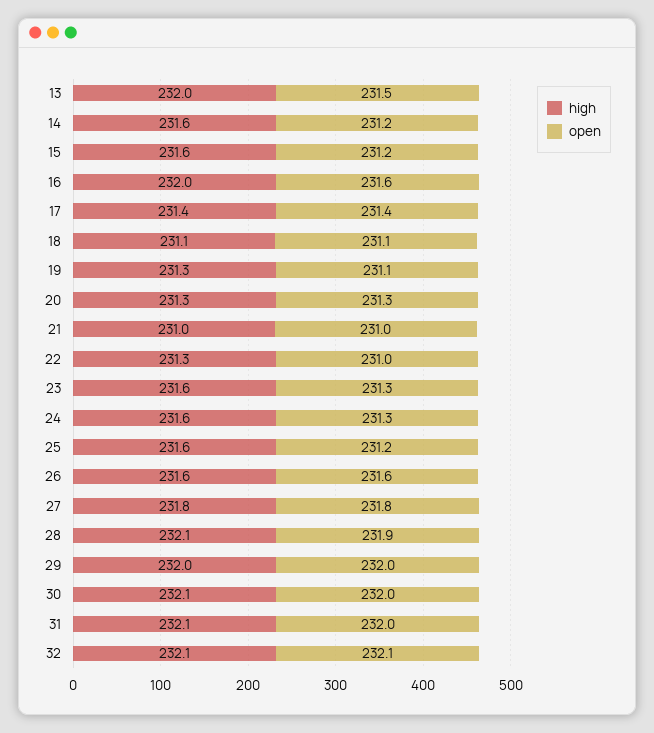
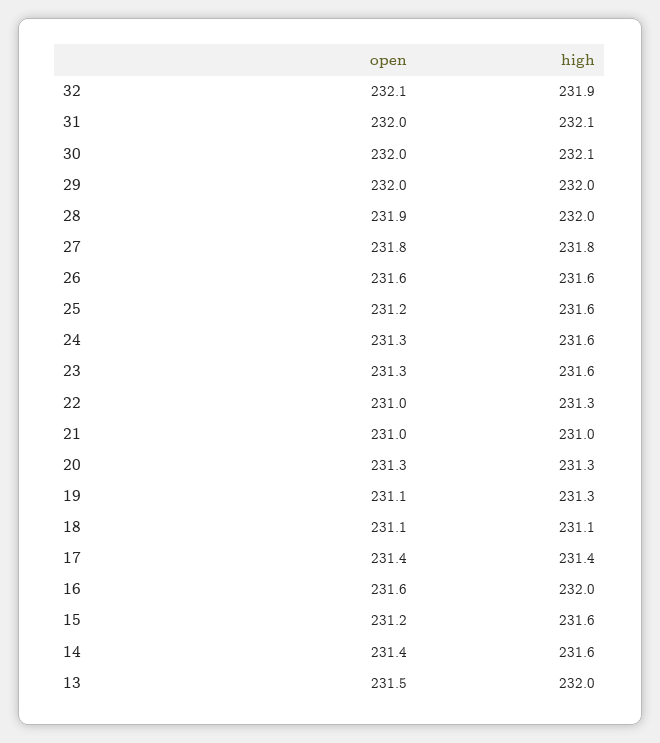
  {
    "high": {
      "13": 232,
      "14": 231.6,
      "15": 231.6,
      "16": 232,
      "17": 231.4,
      "18": 231.1,
      "19": 231.3,
      "20": 231.3,
      "21": 231,
      "22": 231.3,
      "23": 231.6,
      "24": 231.6,
      "25": 231.6,
      "26": 231.6,
      "27": 231.8,
-     "28": 232.1,
+     "28": 232,
      "29": 232,
      "30": 232.1,
      "31": 232.1,
-     "32": 232.1
+     "32": 231.9
    },
    "open": {
      "13": 231.5,
-     "14": 231.2,
+     "14": 231.4,
      "15": 231.2,
      "16": 231.6,
      "17": 231.4,
      "18": 231.1,
      "19": 231.1,
      "20": 231.3,
      "21": 231,
      "22": 231,
      "23": 231.3,
      "24": 231.3,
      "25": 231.2,
      "26": 231.6,
      "27": 231.8,
      "28": 231.9,
      "29": 232,
      "30": 232,
      "31": 232,
      "32": 232.1
    }
  }

